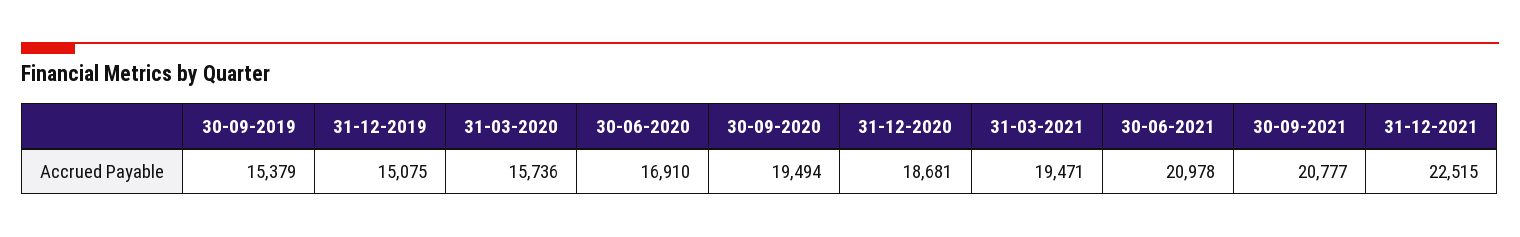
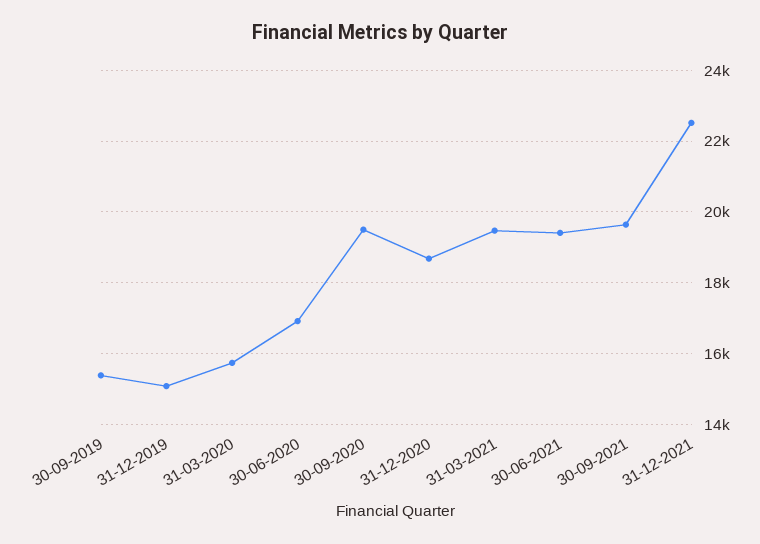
  {
    "30-09-2019": 15379,
    "31-12-2019": 15075,
    "31-03-2020": 15736,
    "30-06-2020": 16910,
    "30-09-2020": 19494,
    "31-12-2020": 18681,
    "31-03-2021": 19471,
-   "30-06-2021": 20978,
+   "30-06-2021": 19400,
-   "30-09-2021": 20777,
+   "30-09-2021": 19600,
    "31-12-2021": 22515
  }

